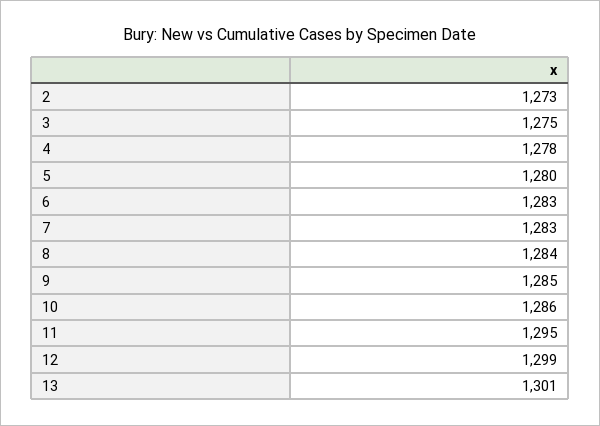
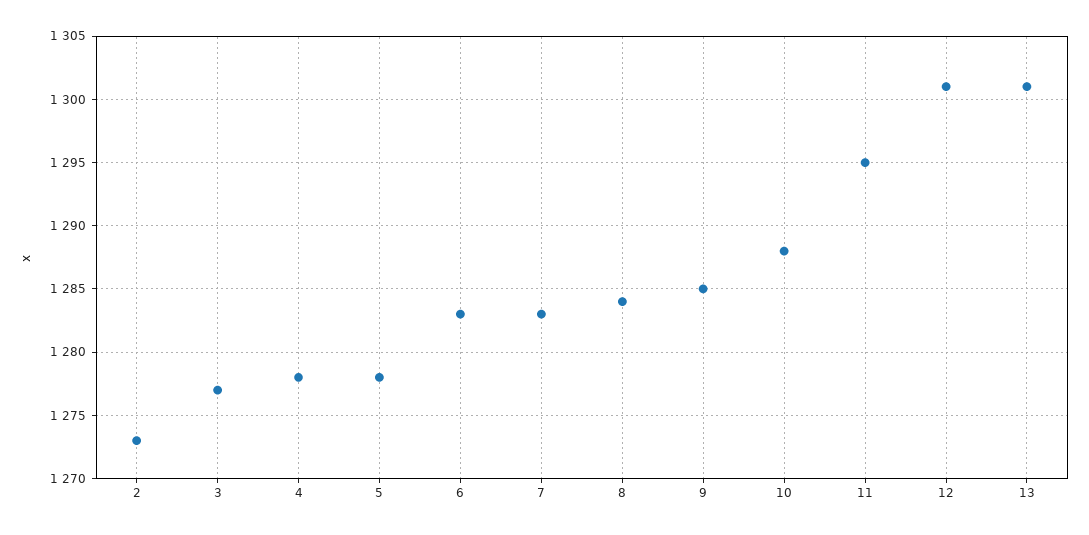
  {
    "2": 1273,
-   "3": 1275,
+   "3": 1277,
    "4": 1278,
-   "5": 1280,
+   "5": 1278,
    "6": 1283,
    "7": 1283,
    "8": 1284,
    "9": 1285,
-   "10": 1286,
+   "10": 1288,
    "11": 1295,
-   "12": 1299,
+   "12": 1301,
    "13": 1301
  }

